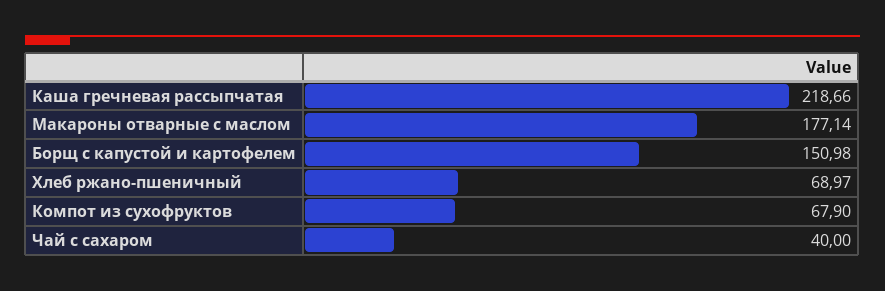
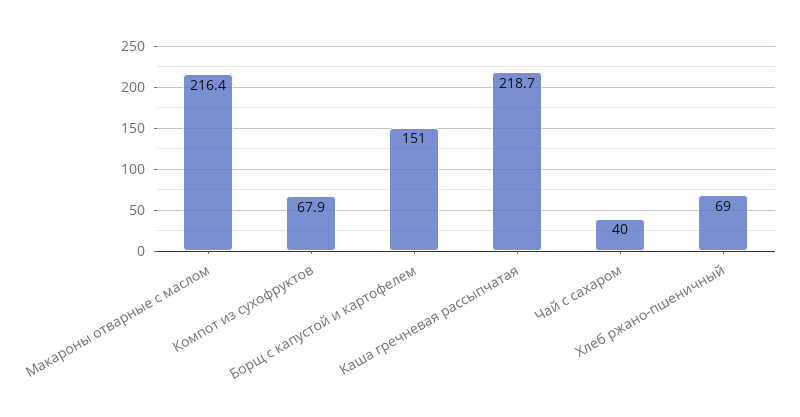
  {
    "Каша гречневая рассыпчатая": 218.66,
-   "Макароны отварные с маслом": 177.14,
+   "Макароны отварные с маслом": 216.4,
    "Борщ с капустой и картофелем": 150.98,
    "Хлеб ржано-пшеничный": 68.97,
    "Компот из сухофруктов": 67.9,
    "Чай с сахаром": 40
  }

